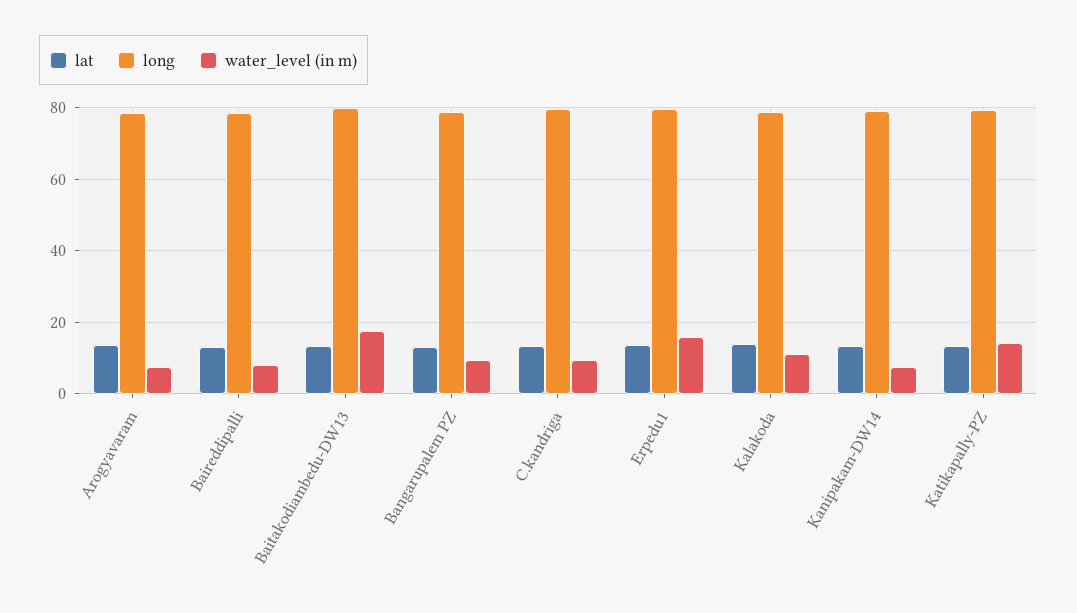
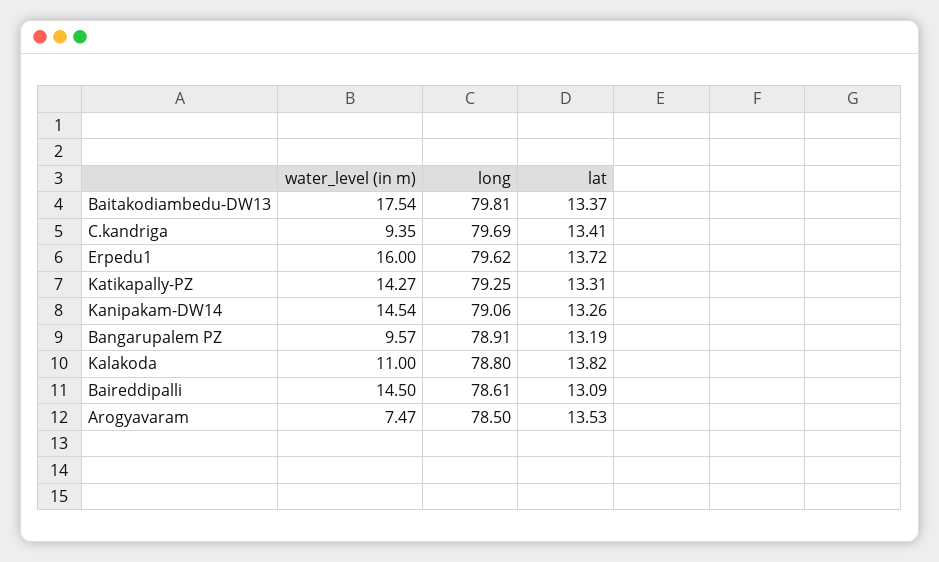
  {
    "lat": {
      "Arogyavaram": 13.53,
      "Baireddipalli": 13.09,
      "Baitakodiambedu-DW13": 13.37,
      "Bangarupalem PZ": 13.19,
      "C.kandriga": 13.41,
      "Erpedu1": 13.72,
      "Kalakoda": 13.82,
      "Kanipakam-DW14": 13.26,
      "Katikapally-PZ": 13.31
    },
    "long": {
      "Arogyavaram": 78.5,
      "Baireddipalli": 78.61,
      "Baitakodiambedu-DW13": 79.81,
      "Bangarupalem PZ": 78.91,
      "C.kandriga": 79.69,
      "Erpedu1": 79.62,
      "Kalakoda": 78.8,
      "Kanipakam-DW14": 79.06,
      "Katikapally-PZ": 79.25
    },
    "water_level (in m)": {
      "Arogyavaram": 7.47,
-     "Baireddipalli": 8,
+     "Baireddipalli": 14.5,
      "Baitakodiambedu-DW13": 17.54,
      "Bangarupalem PZ": 9.57,
      "C.kandriga": 9.35,
      "Erpedu1": 16,
      "Kalakoda": 11,
-     "Kanipakam-DW14": 8,
+     "Kanipakam-DW14": 14.54,
      "Katikapally-PZ": 14.27
    }
  }

